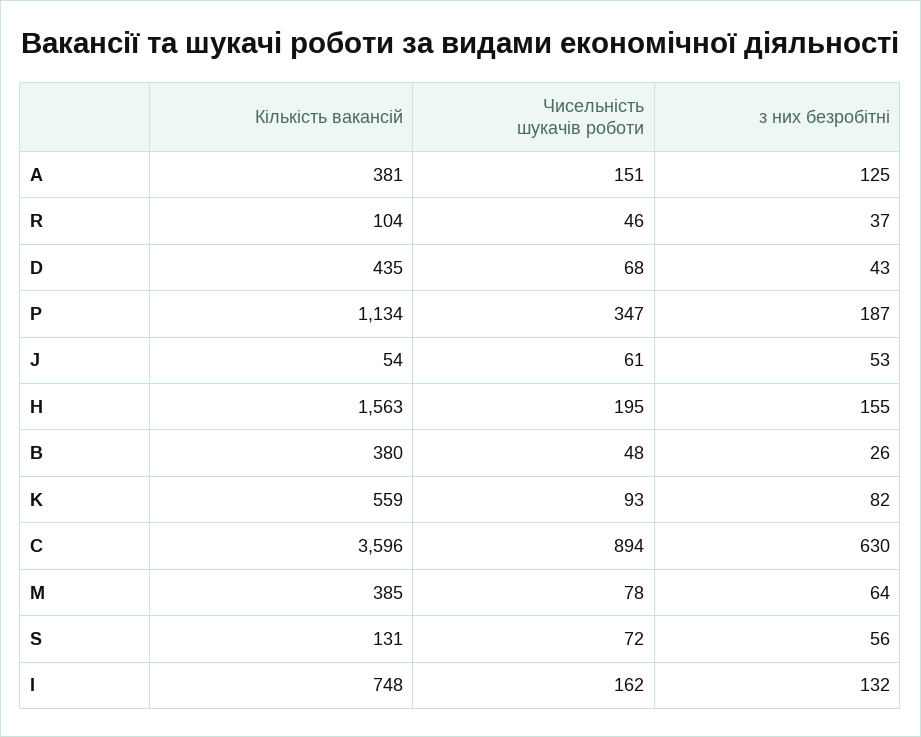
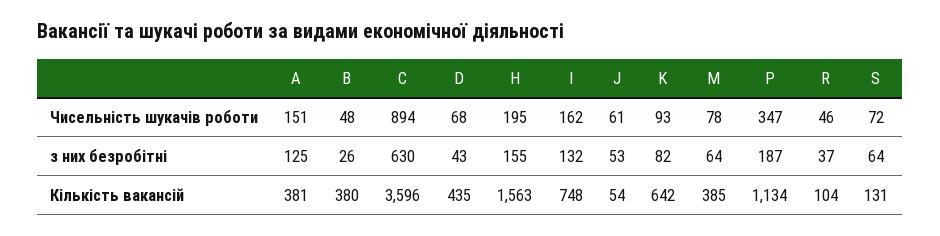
  {
    "Кількість вакансій": {
      "A": 381,
      "R": 104,
      "D": 435,
      "P": 1134,
      "J": 54,
      "H": 1563,
      "B": 380,
-     "K": 559,
+     "K": 642,
      "C": 3596,
      "M": 385,
      "S": 131,
      "I": 748
    },
    "Чисельність шукачів роботи": {
      "A": 151,
      "R": 46,
      "D": 68,
      "P": 347,
      "J": 61,
      "H": 195,
      "B": 48,
      "K": 93,
      "C": 894,
      "M": 78,
      "S": 72,
      "I": 162
    },
    "з них безробітні": {
      "A": 125,
      "R": 37,
      "D": 43,
      "P": 187,
      "J": 53,
      "H": 155,
      "B": 26,
      "K": 82,
      "C": 630,
      "M": 64,
-     "S": 56,
+     "S": 64,
      "I": 132
    }
  }

